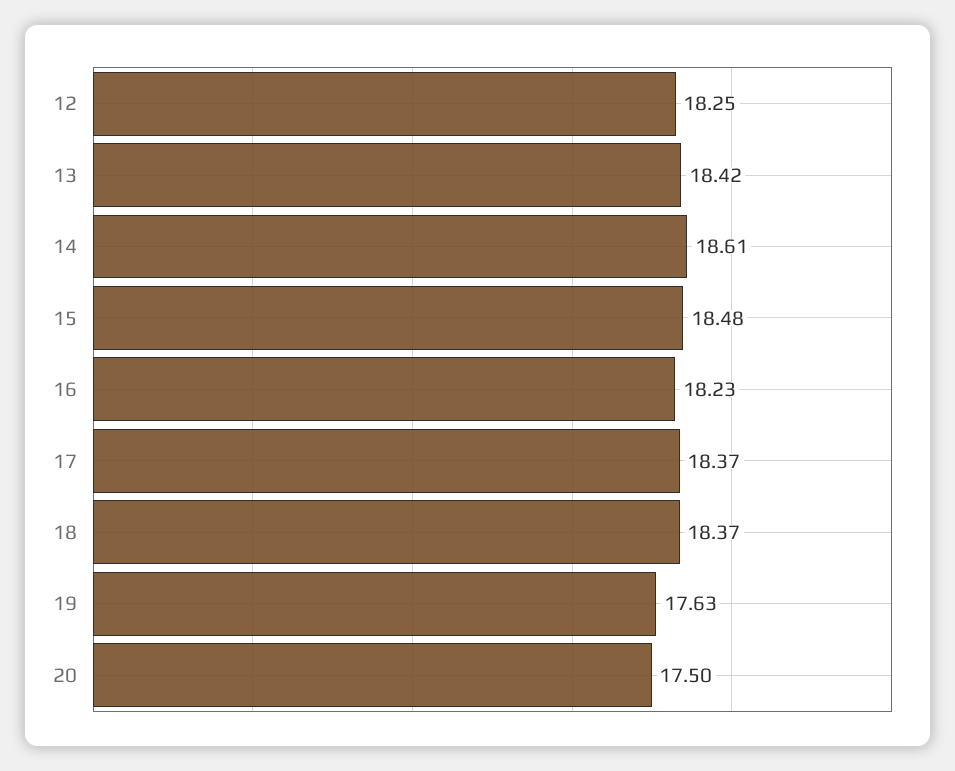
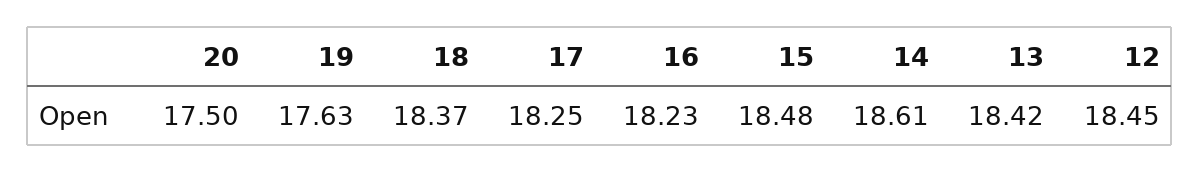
  {
-   "12": 18.25,
+   "12": 18.45,
    "13": 18.42,
    "14": 18.61,
    "15": 18.48,
    "16": 18.23,
-   "17": 18.37,
+   "17": 18.25,
    "18": 18.37,
    "19": 17.63,
    "20": 17.5
  }

